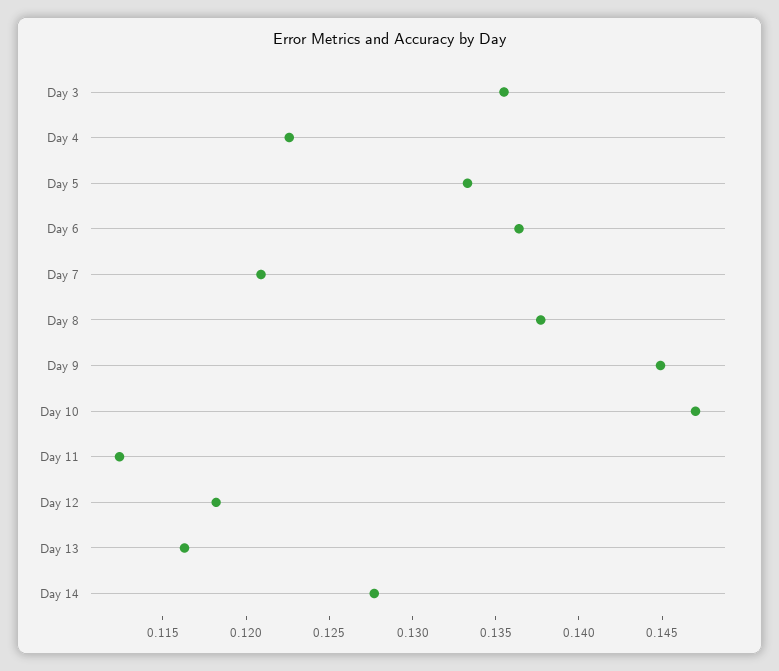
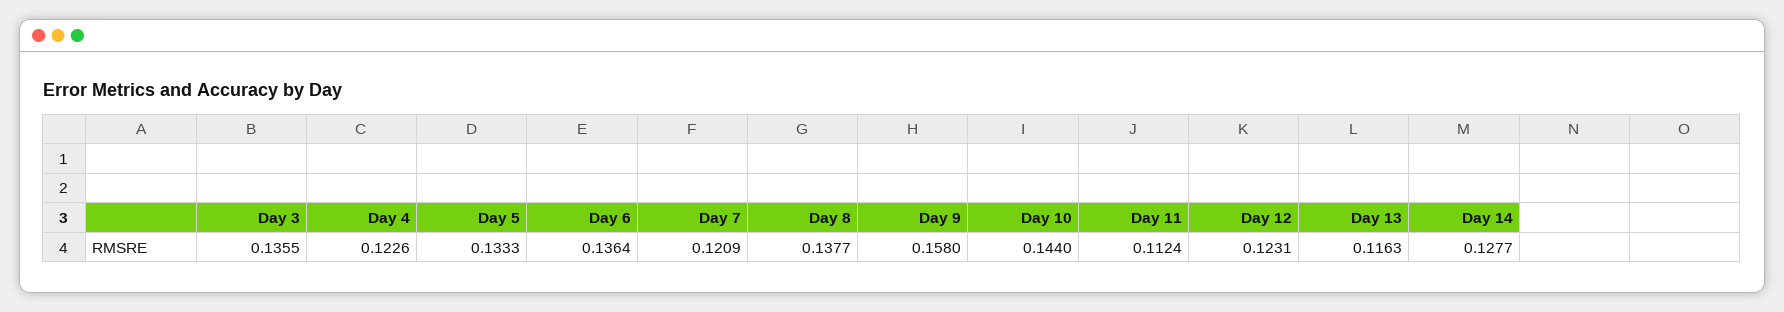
  {
    "Day 3": 0.1355,
    "Day 4": 0.1226,
    "Day 5": 0.1333,
    "Day 6": 0.1364,
    "Day 7": 0.1209,
    "Day 8": 0.1377,
-   "Day 9": 0.145,
+   "Day 9": 0.158,
-   "Day 10": 0.147,
+   "Day 10": 0.144,
    "Day 11": 0.1124,
-   "Day 12": 0.118,
+   "Day 12": 0.1231,
    "Day 13": 0.1163,
    "Day 14": 0.1277
  }

